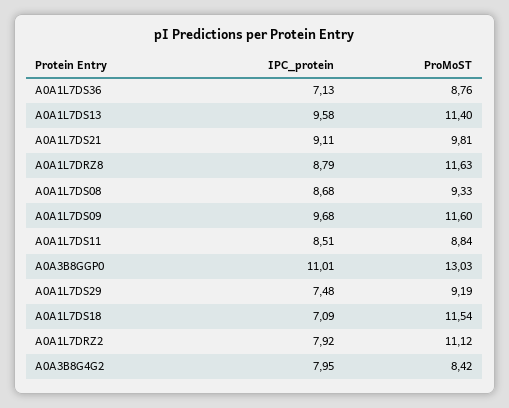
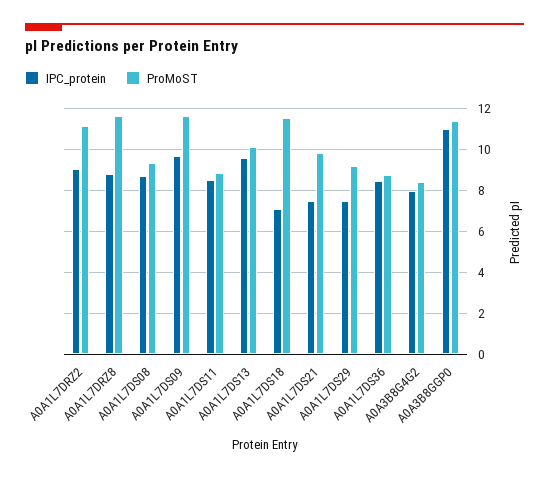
  {
    "IPC_protein": {
-     "A0A1L7DS36": 7.13,
+     "A0A1L7DS36": 8.5,
      "A0A1L7DS13": 9.58,
-     "A0A1L7DS21": 9.11,
+     "A0A1L7DS21": 7.5,
      "A0A1L7DRZ8": 8.79,
      "A0A1L7DS08": 8.68,
      "A0A1L7DS09": 9.68,
      "A0A1L7DS11": 8.51,
      "A0A3B8GGP0": 11.01,
      "A0A1L7DS29": 7.48,
      "A0A1L7DS18": 7.09,
-     "A0A1L7DRZ2": 7.92,
+     "A0A1L7DRZ2": 9,
      "A0A3B8G4G2": 7.95
    },
    "ProMoST": {
      "A0A1L7DS36": 8.76,
-     "A0A1L7DS13": 11.4,
+     "A0A1L7DS13": 10,
      "A0A1L7DS21": 9.81,
      "A0A1L7DRZ8": 11.63,
      "A0A1L7DS08": 9.33,
      "A0A1L7DS09": 11.6,
      "A0A1L7DS11": 8.84,
-     "A0A3B8GGP0": 13.03,
+     "A0A3B8GGP0": 11.5,
      "A0A1L7DS29": 9.19,
      "A0A1L7DS18": 11.54,
      "A0A1L7DRZ2": 11.12,
      "A0A3B8G4G2": 8.42
    }
  }

